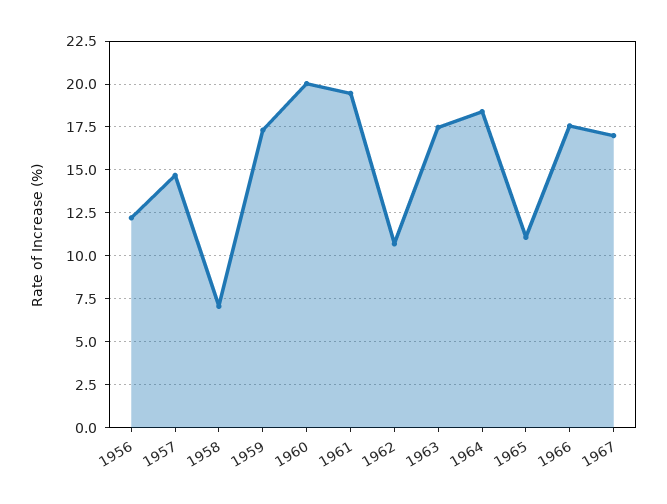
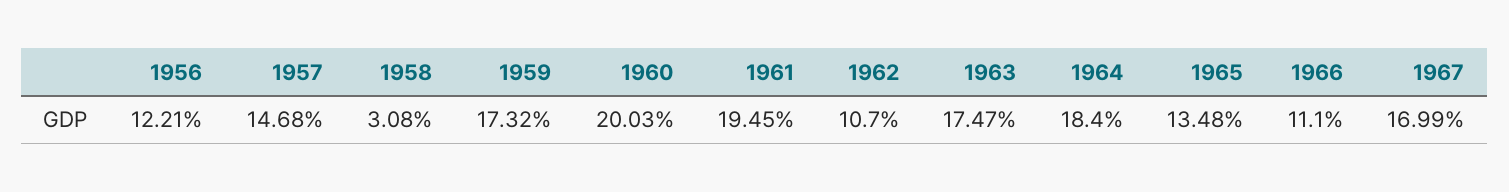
  {
    "1956": 12.21,
    "1957": 14.68,
-   "1958": 7,
+   "1958": 3.08,
    "1959": 17.32,
    "1960": 20.03,
    "1961": 19.45,
    "1962": 10.7,
    "1963": 17.47,
    "1964": 18.4,
-   "1965": 11,
+   "1965": 13.48,
-   "1966": 17.5,
+   "1966": 11.1,
    "1967": 16.99
  }

